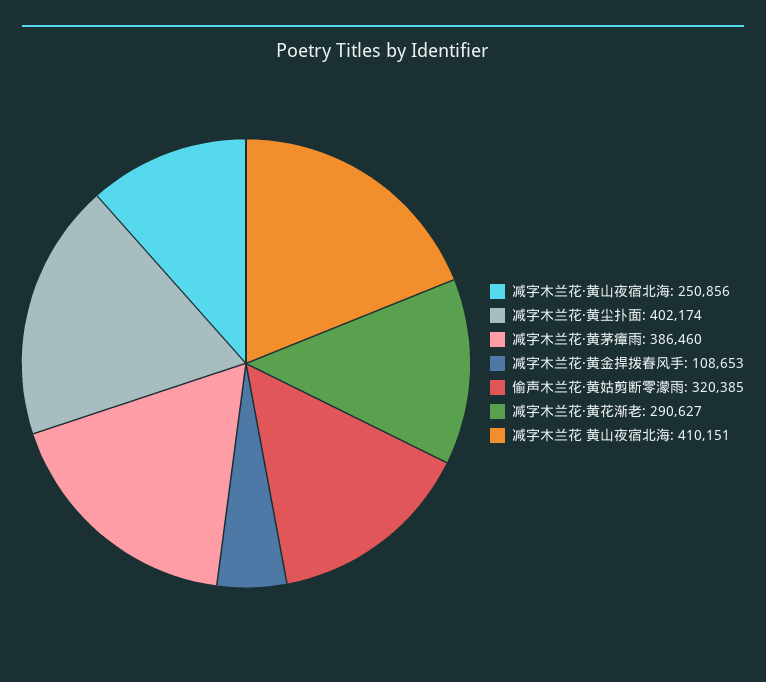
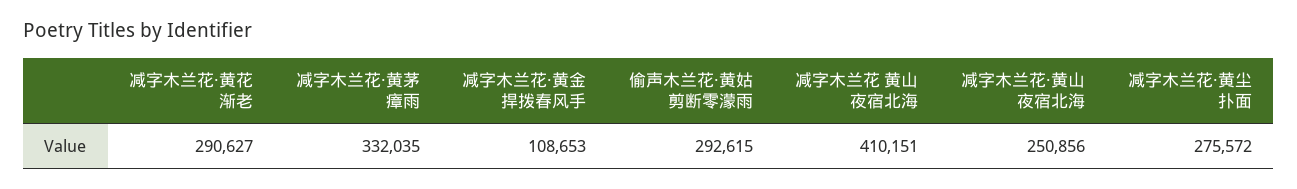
  {
    "减字木兰花·黄山夜宿北海": 250856,
-   "减字木兰花·黄尘扑面": 402174,
+   "减字木兰花·黄尘扑面": 275572,
-   "减字木兰花·黄茅瘴雨": 386460,
+   "减字木兰花·黄茅瘴雨": 332035,
    "减字木兰花·黄金捍拨春风手": 108653,
-   "偷声木兰花·黄姑剪断零濛雨": 320385,
+   "偷声木兰花·黄姑剪断零濛雨": 292615,
    "减字木兰花·黄花渐老": 290627,
    "减字木兰花 黄山夜宿北海": 410151
  }

